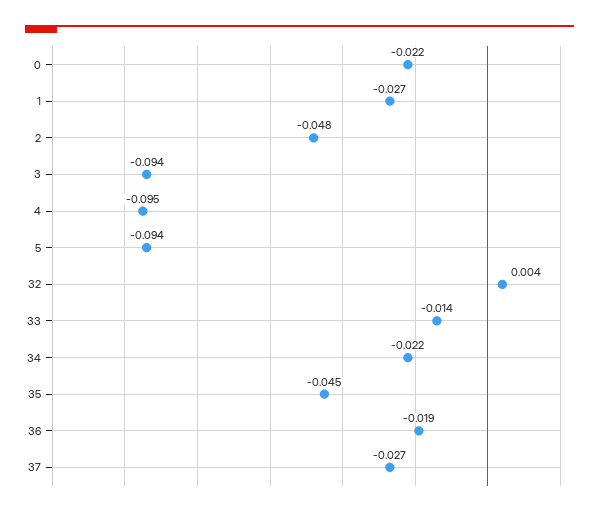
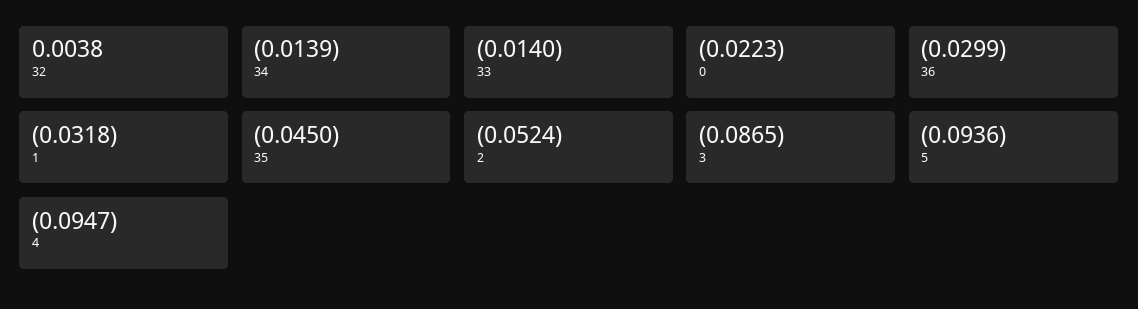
  {
    "0": -0.0223,
-   "1": -0.027,
+   "1": -0.0318,
-   "2": -0.048,
+   "2": -0.0524,
-   "3": -0.094,
+   "3": -0.0865,
    "4": -0.0947,
    "5": -0.0936,
    "32": 0.0038,
    "33": -0.014,
-   "34": -0.022,
+   "34": -0.0139,
    "35": -0.045,
-   "36": -0.019,
+   "36": -0.0299
-   "37": -0.027
  }

